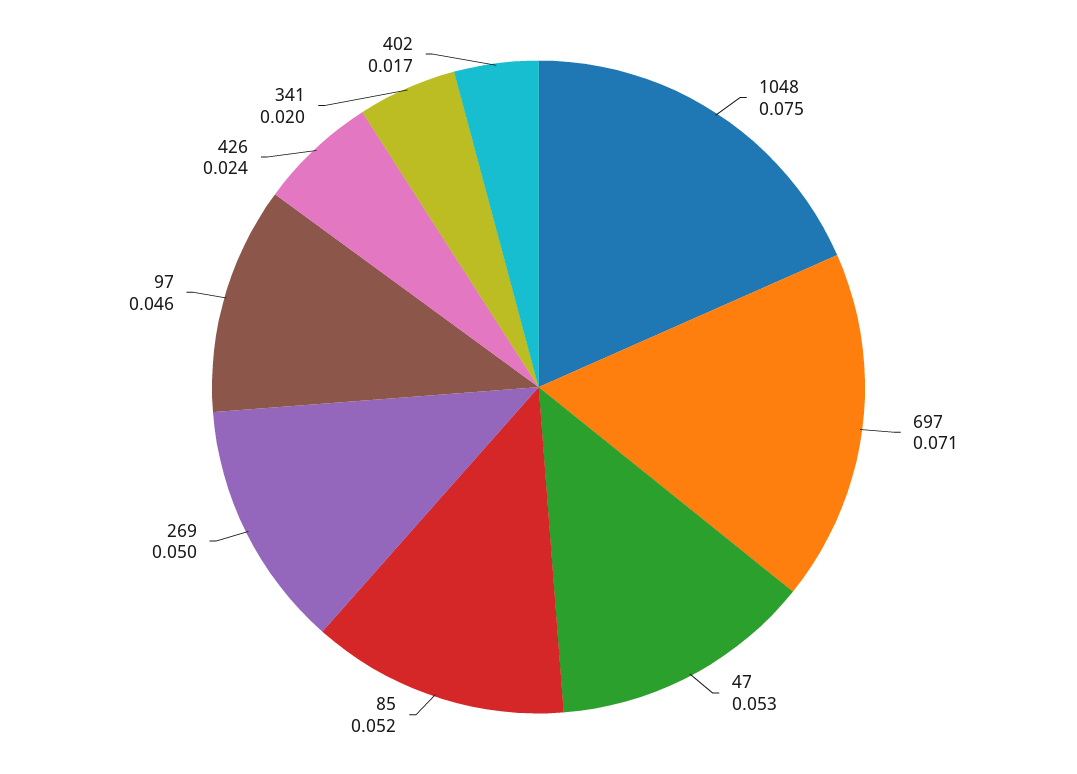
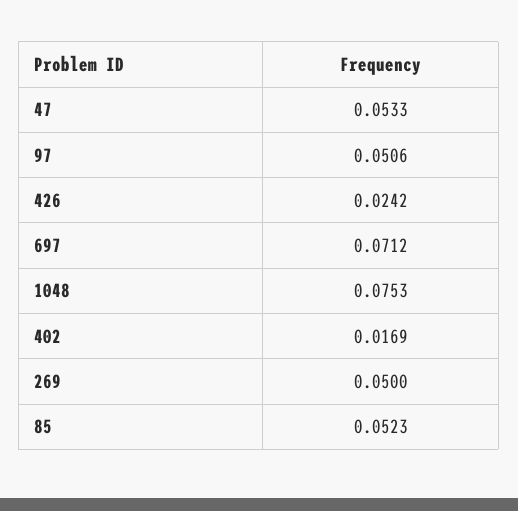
  {
    "1048": 0.0753,
    "697": 0.0712,
    "47": 0.0533,
    "85": 0.0523,
    "269": 0.05,
-   "97": 0.046,
+   "97": 0.0506,
    "426": 0.0242,
-   "341": 0.02,
    "402": 0.0169
  }

